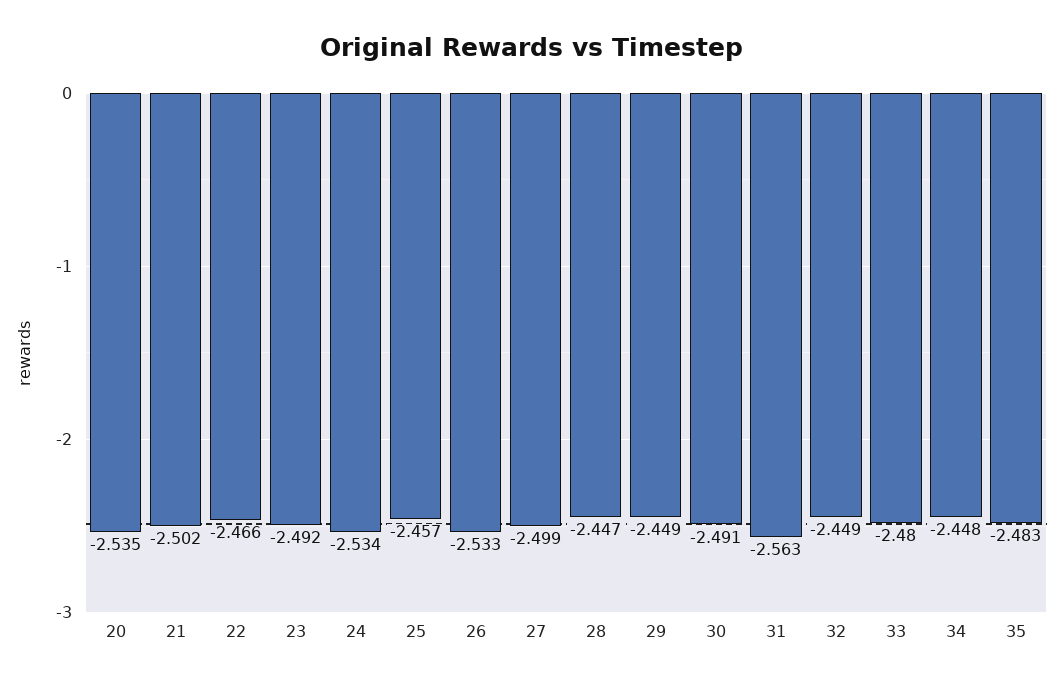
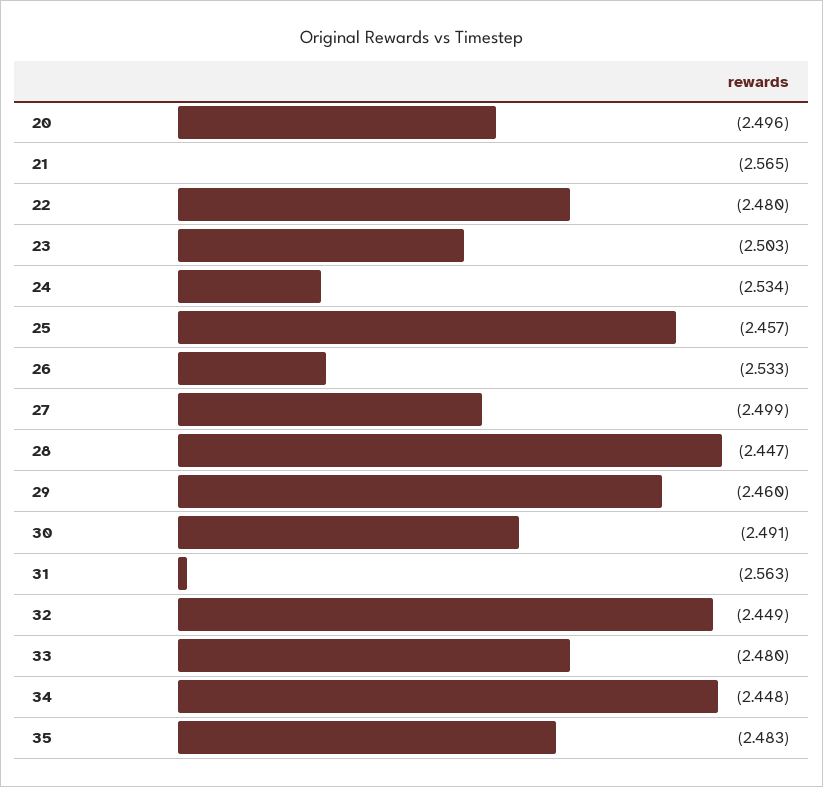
  {
-   "20": -2.535,
+   "20": -2.496,
-   "21": -2.502,
+   "21": -2.565,
-   "22": -2.466,
+   "22": -2.48,
-   "23": -2.492,
+   "23": -2.503,
    "24": -2.534,
    "25": -2.457,
    "26": -2.533,
    "27": -2.499,
    "28": -2.447,
-   "29": -2.449,
+   "29": -2.46,
    "30": -2.491,
    "31": -2.563,
    "32": -2.449,
    "33": -2.48,
    "34": -2.448,
    "35": -2.483
  }

